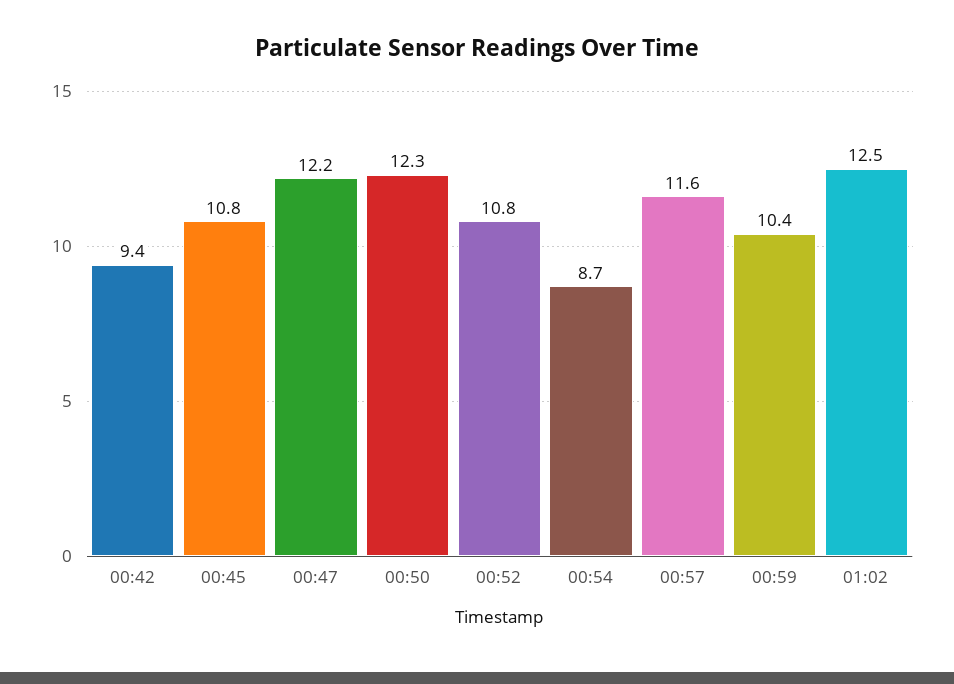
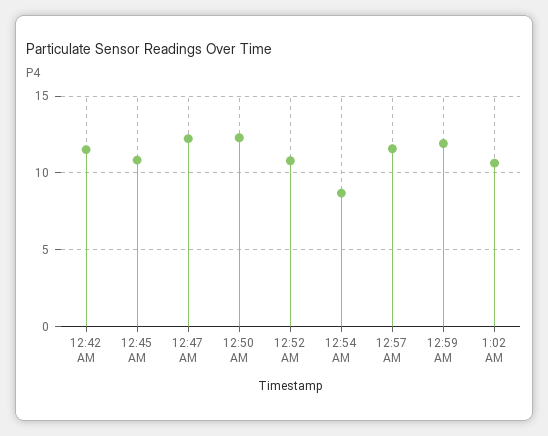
  {
-   "00:42": 9.4,
+   "00:42": 11.5,
    "00:45": 10.8,
    "00:47": 12.2,
    "00:50": 12.3,
    "00:52": 10.8,
    "00:54": 8.7,
    "00:57": 11.6,
-   "00:59": 10.4,
+   "00:59": 12,
-   "01:02": 12.5
+   "01:02": 10.5
  }

